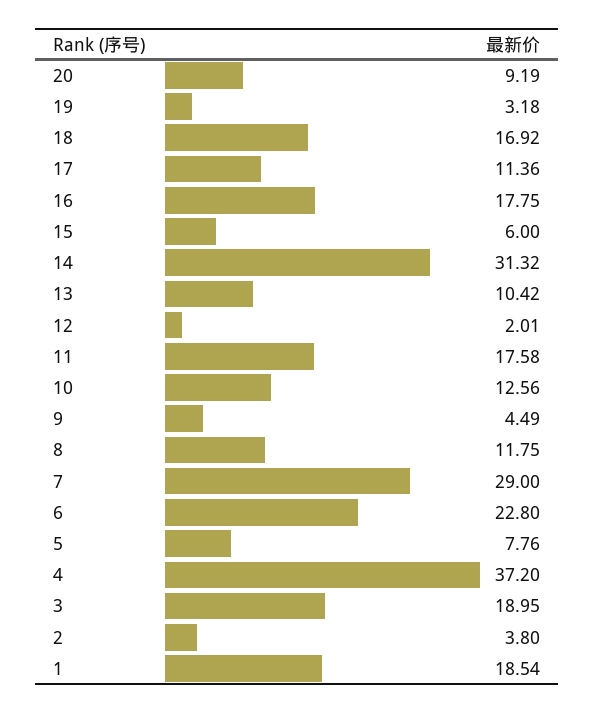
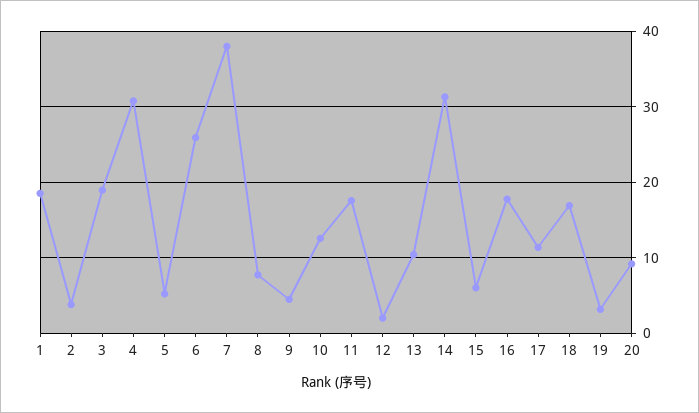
  {
    "20": 9.19,
    "19": 3.18,
    "18": 16.92,
    "17": 11.36,
    "16": 17.75,
    "15": 6,
    "14": 31.32,
    "13": 10.42,
    "12": 2.01,
    "11": 17.58,
    "10": 12.56,
    "9": 4.49,
-   "8": 11.75,
+   "8": 8,
-   "7": 29,
+   "7": 38,
-   "6": 22.8,
+   "6": 26,
-   "5": 7.76,
+   "5": 5,
-   "4": 37.2,
+   "4": 31,
    "3": 18.95,
    "2": 3.8,
    "1": 18.54
  }

